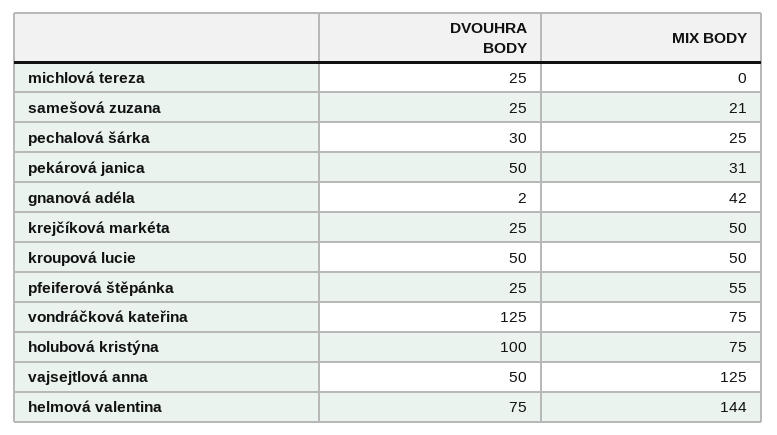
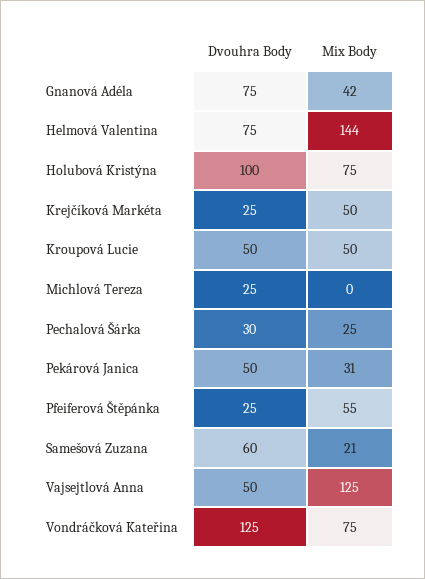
  {
    "DVOUHRA BODY": {
      "michlová tereza": 25,
-     "samešová zuzana": 25,
+     "samešová zuzana": 60,
      "pechalová šárka": 30,
      "pekárová janica": 50,
-     "gnanová adéla": 2,
+     "gnanová adéla": 75,
      "krejčíková markéta": 25,
      "kroupová lucie": 50,
      "pfeiferová štěpánka": 25,
      "vondráčková kateřina": 125,
      "holubová kristýna": 100,
      "vajsejtlová anna": 50,
      "helmová valentina": 75
    },
    "MIX BODY": {
      "michlová tereza": 0,
      "samešová zuzana": 21,
      "pechalová šárka": 25,
      "pekárová janica": 31,
      "gnanová adéla": 42,
      "krejčíková markéta": 50,
      "kroupová lucie": 50,
      "pfeiferová štěpánka": 55,
      "vondráčková kateřina": 75,
      "holubová kristýna": 75,
      "vajsejtlová anna": 125,
      "helmová valentina": 144
    }
  }

